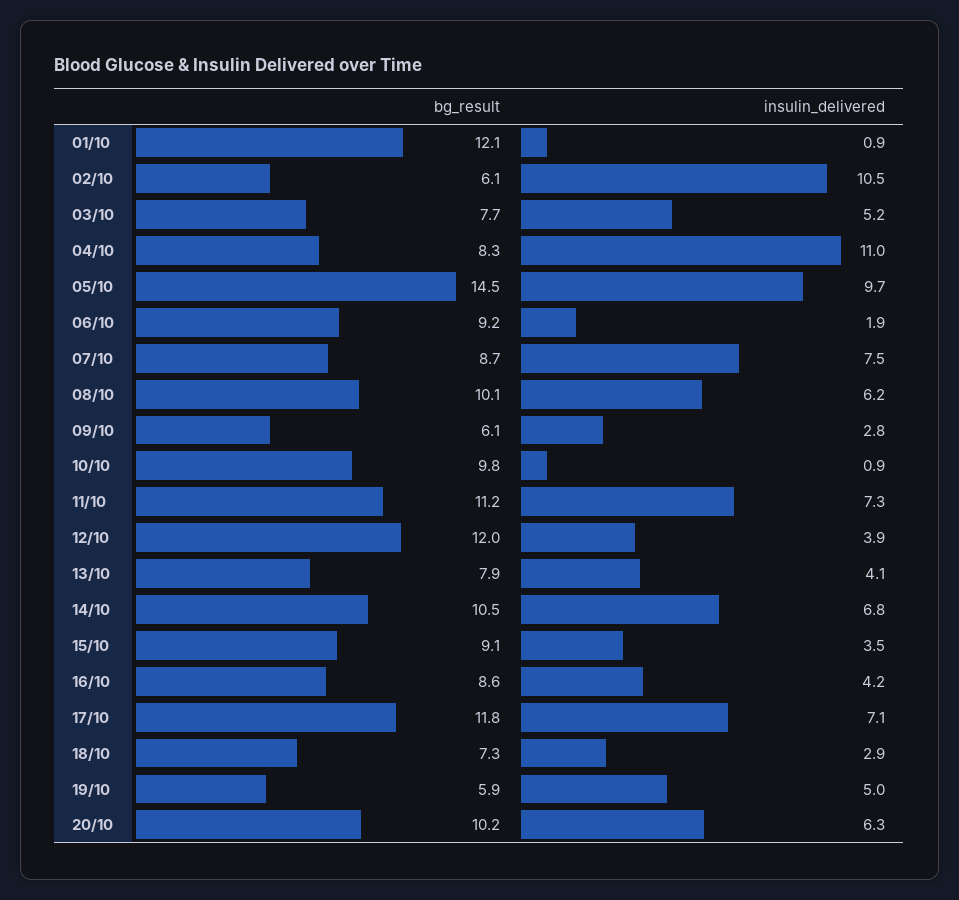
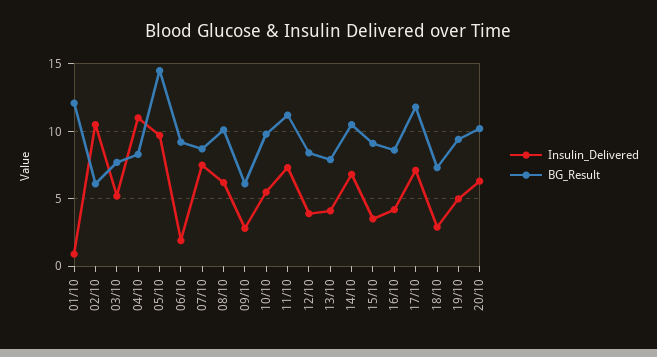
  {
    "bg_result": {
      "01/10": 12.1,
      "02/10": 6.1,
      "03/10": 7.7,
      "04/10": 8.3,
      "05/10": 14.5,
      "06/10": 9.2,
      "07/10": 8.7,
      "08/10": 10.1,
      "09/10": 6.1,
      "10/10": 9.8,
      "11/10": 11.2,
-     "12/10": 12,
+     "12/10": 8.5,
      "13/10": 7.9,
      "14/10": 10.5,
      "15/10": 9.1,
      "16/10": 8.6,
      "17/10": 11.8,
      "18/10": 7.3,
-     "19/10": 5.9,
+     "19/10": 9.5,
      "20/10": 10.2
    },
    "insulin_delivered": {
      "01/10": 0.9,
      "02/10": 10.5,
      "03/10": 5.2,
      "04/10": 11,
      "05/10": 9.7,
      "06/10": 1.9,
      "07/10": 7.5,
      "08/10": 6.2,
      "09/10": 2.8,
-     "10/10": 0.9,
+     "10/10": 5.5,
      "11/10": 7.3,
      "12/10": 3.9,
      "13/10": 4.1,
      "14/10": 6.8,
      "15/10": 3.5,
      "16/10": 4.2,
      "17/10": 7.1,
      "18/10": 2.9,
      "19/10": 5,
      "20/10": 6.3
    }
  }

